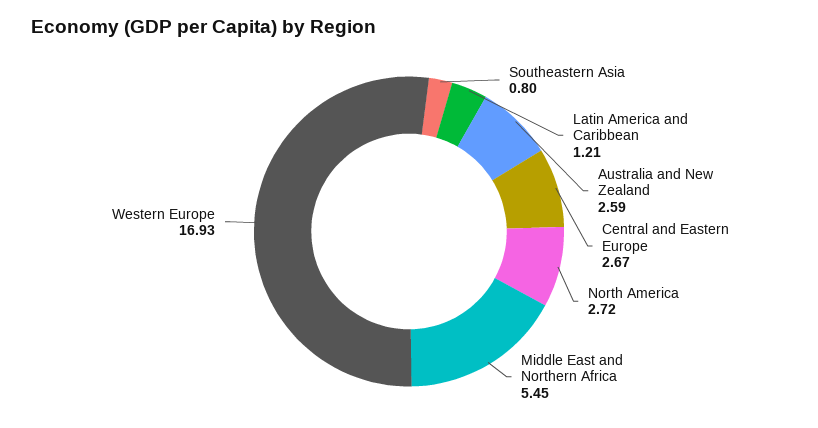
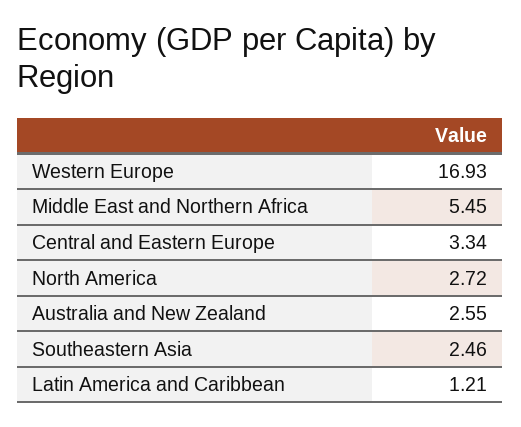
  {
-   "Southeastern Asia": 0.8,
+   "Southeastern Asia": 2.46,
    "Latin America and Caribbean": 1.21,
-   "Australia and New Zealand": 2.59,
+   "Australia and New Zealand": 2.55,
-   "Central and Eastern Europe": 2.67,
+   "Central and Eastern Europe": 3.34,
    "North America": 2.72,
    "Middle East and Northern Africa": 5.45,
    "Western Europe": 16.93
  }

